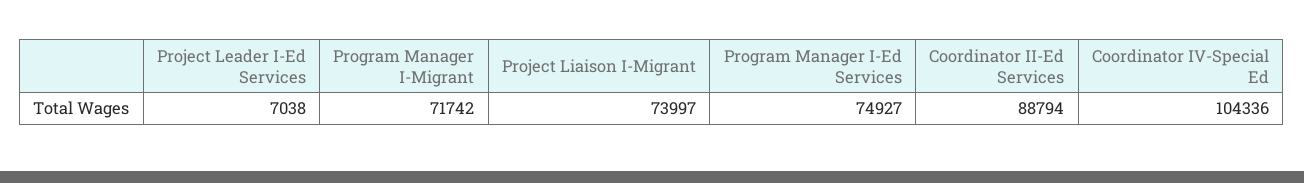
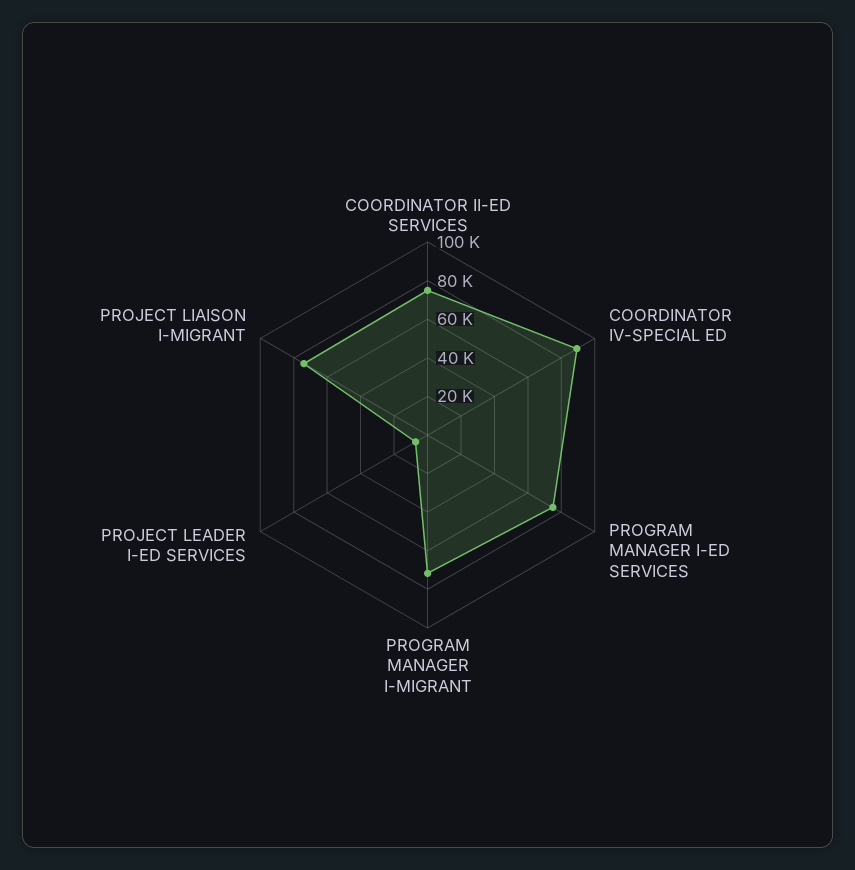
  {
    "Project Leader I-Ed Services": 7038,
    "Program Manager I-Migrant": 71742,
    "Project Liaison I-Migrant": 73997,
    "Program Manager I-Ed Services": 74927,
-   "Coordinator II-Ed Services": 88794,
+   "Coordinator II-Ed Services": 75000,
-   "Coordinator IV-Special Ed": 104336
+   "Coordinator IV-Special Ed": 90000
  }

